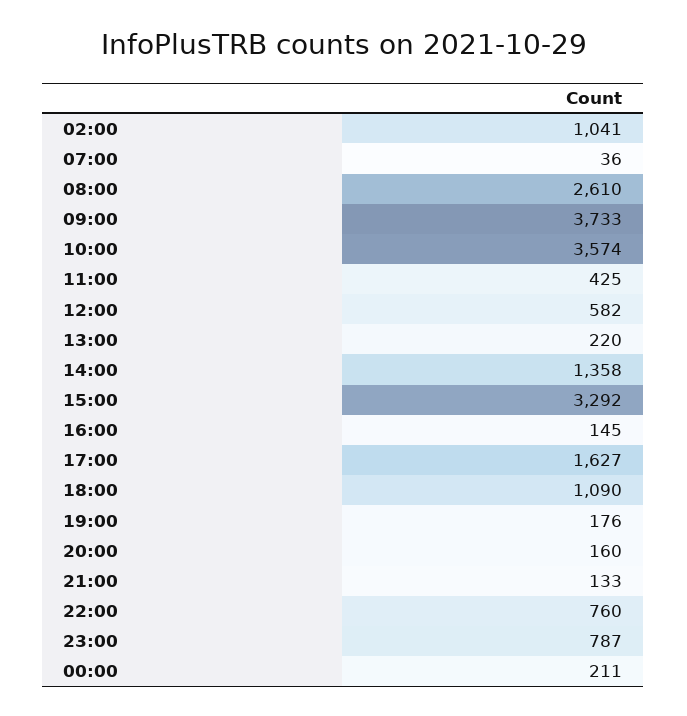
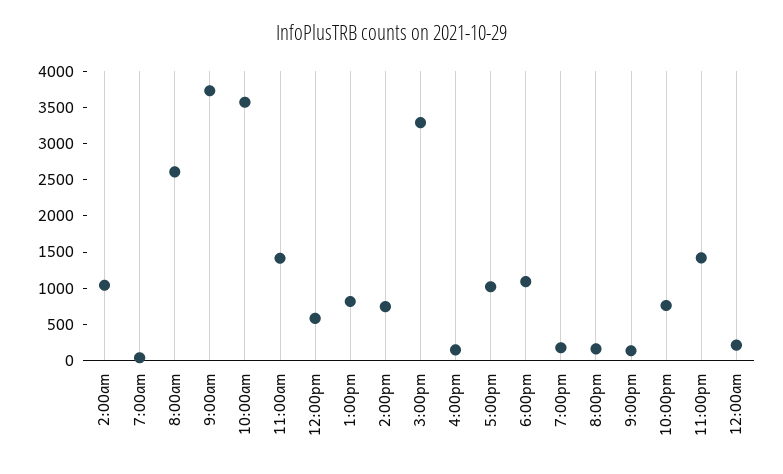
  {
    "02:00": 1041,
    "07:00": 36,
    "08:00": 2610,
    "09:00": 3733,
    "10:00": 3574,
-   "11:00": 425,
+   "11:00": 1500,
    "12:00": 582,
-   "13:00": 220,
+   "13:00": 750,
-   "14:00": 1358,
+   "14:00": 750,
    "15:00": 3292,
    "16:00": 145,
-   "17:00": 1627,
+   "17:00": 1000,
    "18:00": 1090,
    "19:00": 176,
    "20:00": 160,
    "21:00": 133,
    "22:00": 760,
-   "23:00": 787,
+   "23:00": 1500,
    "00:00": 211
  }

